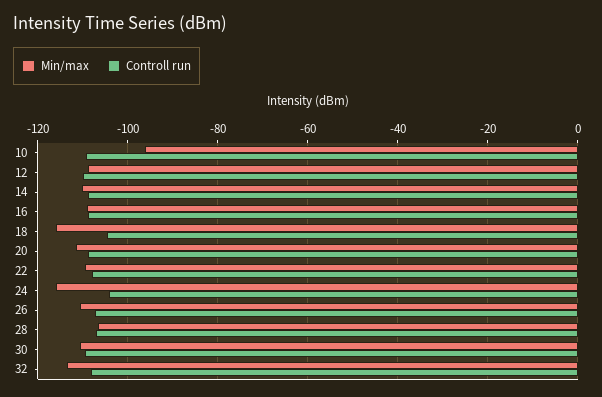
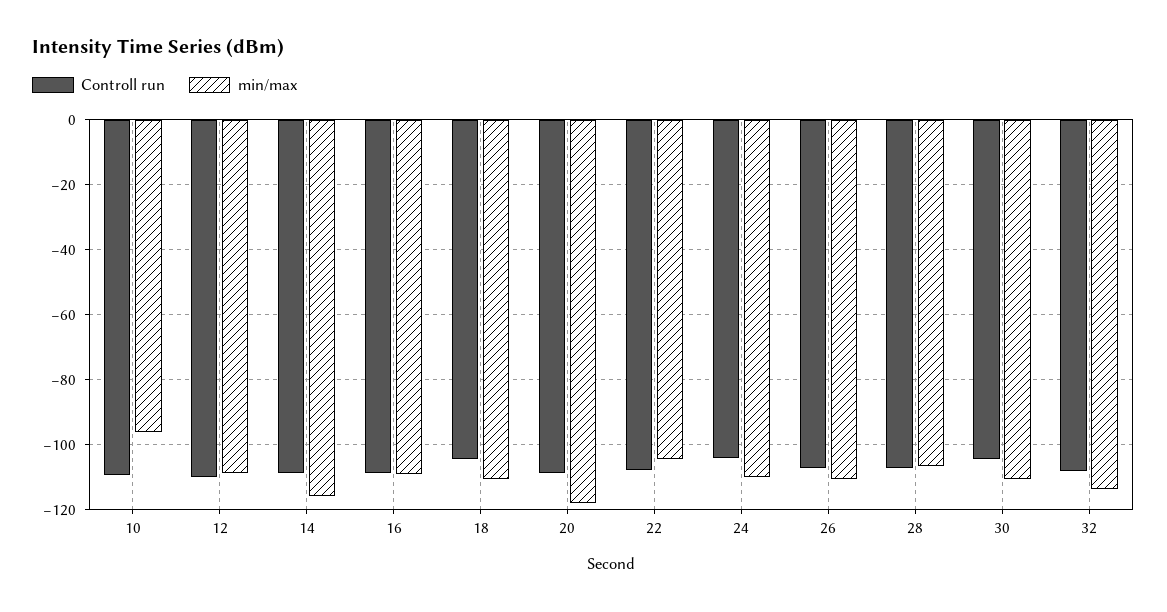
  {
    "Min/max": {
      "10": -96,
      "12": -108,
-     "14": -110,
+     "14": -116,
      "16": -110,
-     "18": -116,
+     "18": -110,
-     "20": -112,
+     "20": -118,
-     "22": -110,
+     "22": -104,
-     "24": -116,
+     "24": -110,
      "26": -110,
      "28": -106,
      "30": -110,
      "32": -114
    },
    "Controll run": {
      "10": -110,
      "12": -110,
      "14": -108,
      "16": -108,
      "18": -104,
      "20": -108,
      "22": -108,
      "24": -104,
      "26": -108,
      "28": -108,
-     "30": -110,
+     "30": -104,
      "32": -108
    }
  }

